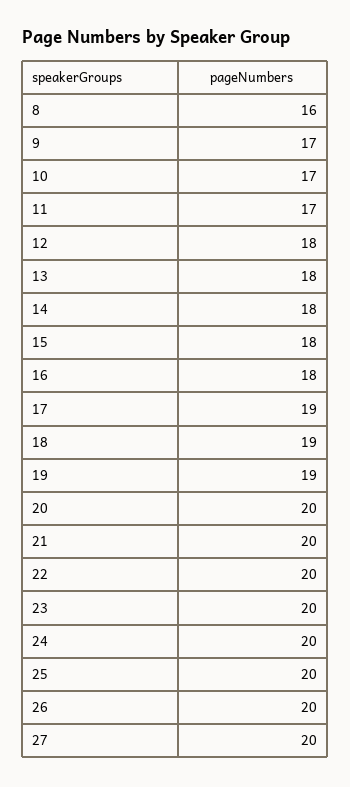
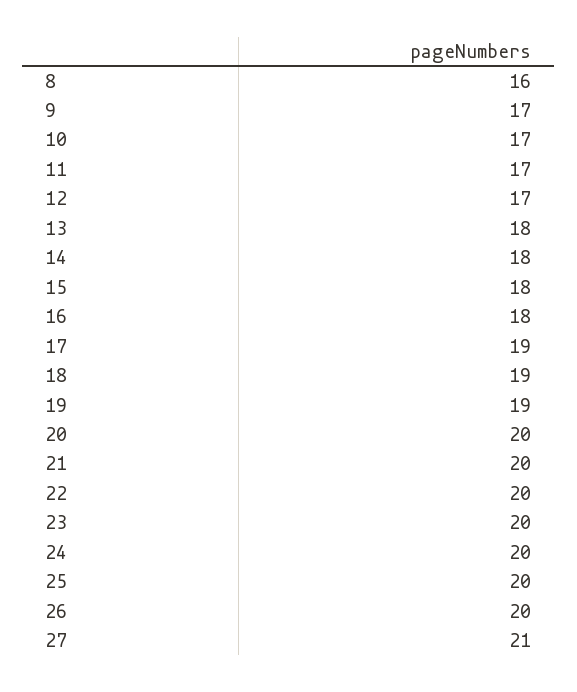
  {
    "8": 16,
    "9": 17,
    "10": 17,
    "11": 17,
-   "12": 18,
+   "12": 17,
    "13": 18,
    "14": 18,
    "15": 18,
    "16": 18,
    "17": 19,
    "18": 19,
    "19": 19,
    "20": 20,
    "21": 20,
    "22": 20,
    "23": 20,
    "24": 20,
    "25": 20,
    "26": 20,
-   "27": 20
+   "27": 21
  }

